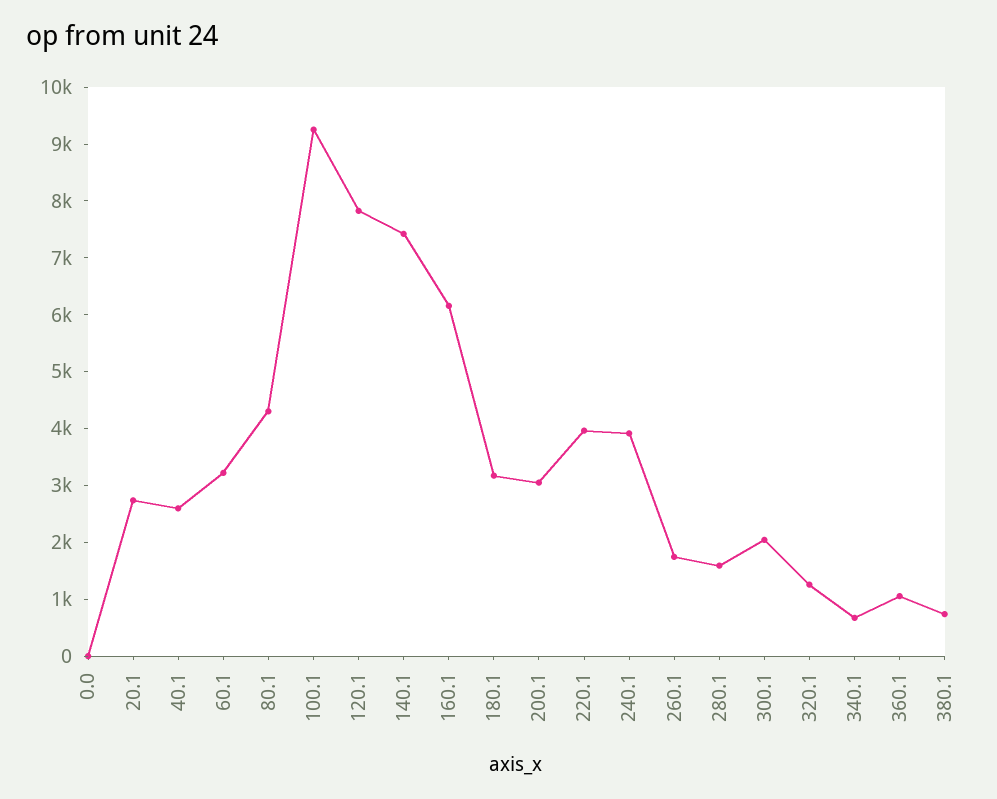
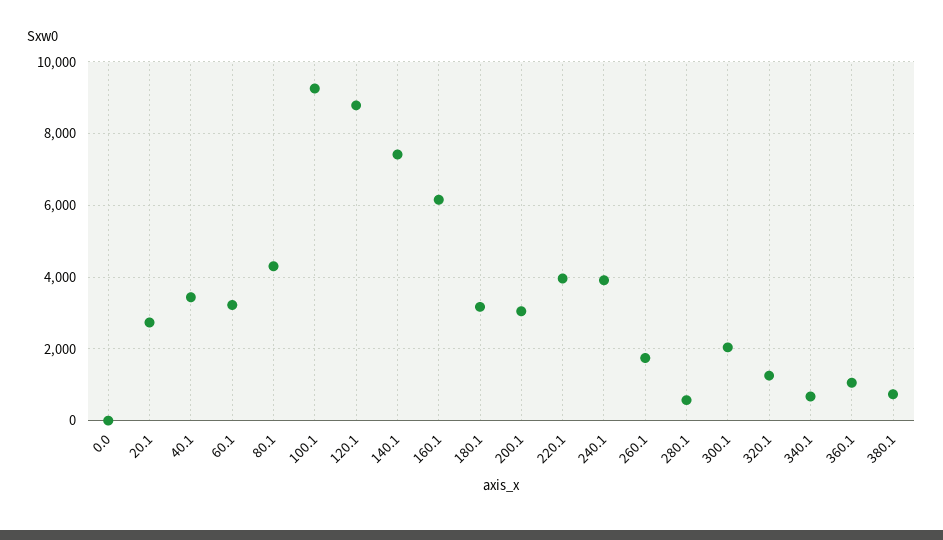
  {
    "0.0": 0,
    "20.1": 2800,
-   "40.1": 2600,
+   "40.1": 3400,
    "60.1": 3200,
    "80.1": 4400,
    "100.1": 9200,
-   "120.1": 7800,
+   "120.1": 8800,
    "140.1": 7400,
    "160.1": 6200,
    "180.1": 3200,
    "200.1": 3000,
    "220.1": 4000,
    "240.1": 4000,
    "260.1": 1800,
-   "280.1": 1600,
+   "280.1": 600,
    "300.1": 2000,
    "320.1": 1200,
    "340.1": 600,
    "360.1": 1000,
    "380.1": 800
  }

